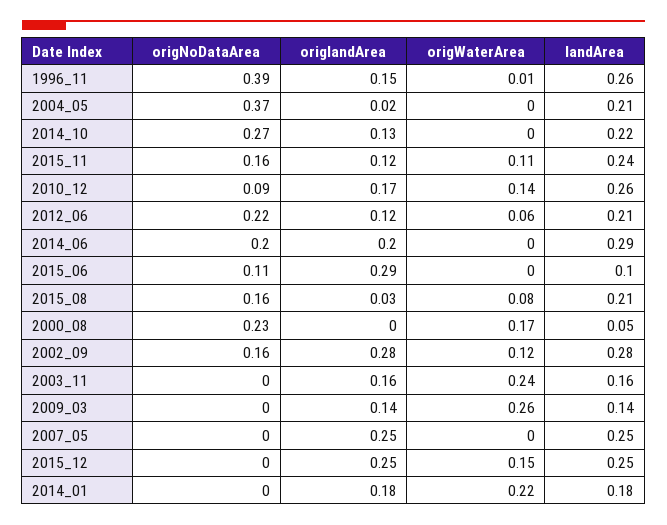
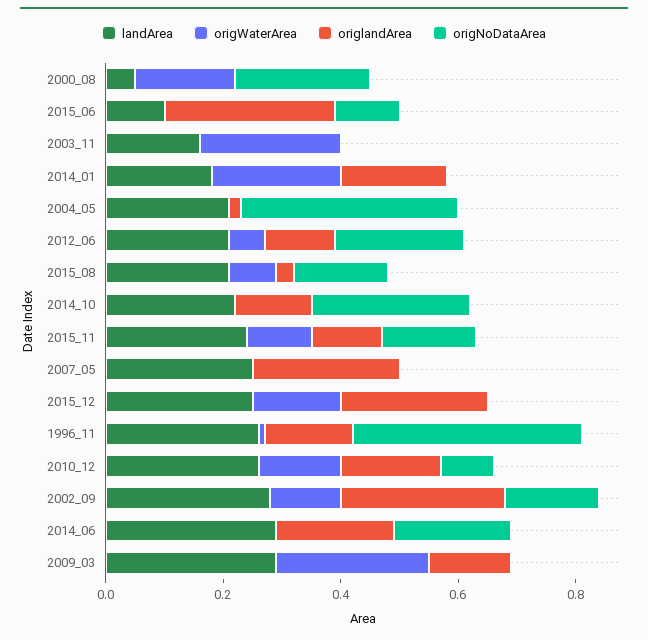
  {
    "origNoDataArea": {
      "1996_11": 0.39,
      "2004_05": 0.37,
      "2014_10": 0.27,
      "2015_11": 0.16,
      "2010_12": 0.09,
      "2012_06": 0.22,
      "2014_06": 0.2,
      "2015_06": 0.11,
      "2015_08": 0.16,
      "2000_08": 0.23,
      "2002_09": 0.16,
      "2003_11": 0,
      "2009_03": 0,
      "2007_05": 0,
      "2015_12": 0,
      "2014_01": 0
    },
    "origlandArea": {
      "1996_11": 0.15,
      "2004_05": 0.02,
      "2014_10": 0.13,
      "2015_11": 0.12,
      "2010_12": 0.17,
      "2012_06": 0.12,
      "2014_06": 0.2,
      "2015_06": 0.29,
      "2015_08": 0.03,
      "2000_08": 0,
      "2002_09": 0.28,
-     "2003_11": 0.16,
+     "2003_11": 0,
      "2009_03": 0.14,
      "2007_05": 0.25,
      "2015_12": 0.25,
      "2014_01": 0.18
    },
    "origWaterArea": {
      "1996_11": 0.01,
      "2004_05": 0,
      "2014_10": 0,
      "2015_11": 0.11,
      "2010_12": 0.14,
      "2012_06": 0.06,
      "2014_06": 0,
      "2015_06": 0,
      "2015_08": 0.08,
      "2000_08": 0.17,
      "2002_09": 0.12,
      "2003_11": 0.24,
      "2009_03": 0.26,
      "2007_05": 0,
      "2015_12": 0.15,
      "2014_01": 0.22
    },
    "landArea": {
      "1996_11": 0.26,
      "2004_05": 0.21,
      "2014_10": 0.22,
      "2015_11": 0.24,
      "2010_12": 0.26,
      "2012_06": 0.21,
      "2014_06": 0.29,
      "2015_06": 0.1,
      "2015_08": 0.21,
      "2000_08": 0.05,
      "2002_09": 0.28,
      "2003_11": 0.16,
-     "2009_03": 0.14,
+     "2009_03": 0.3,
      "2007_05": 0.25,
      "2015_12": 0.25,
      "2014_01": 0.18
    }
  }

